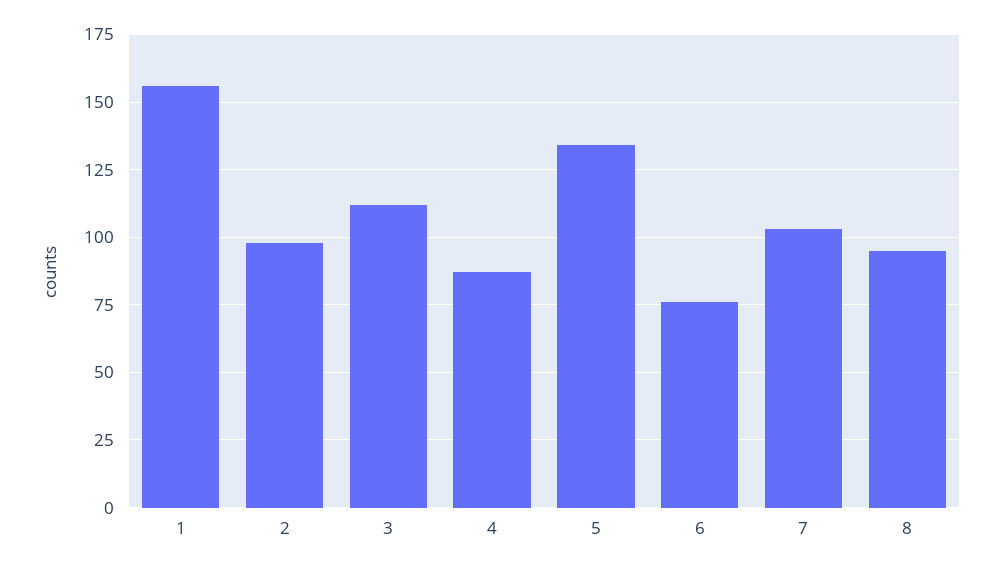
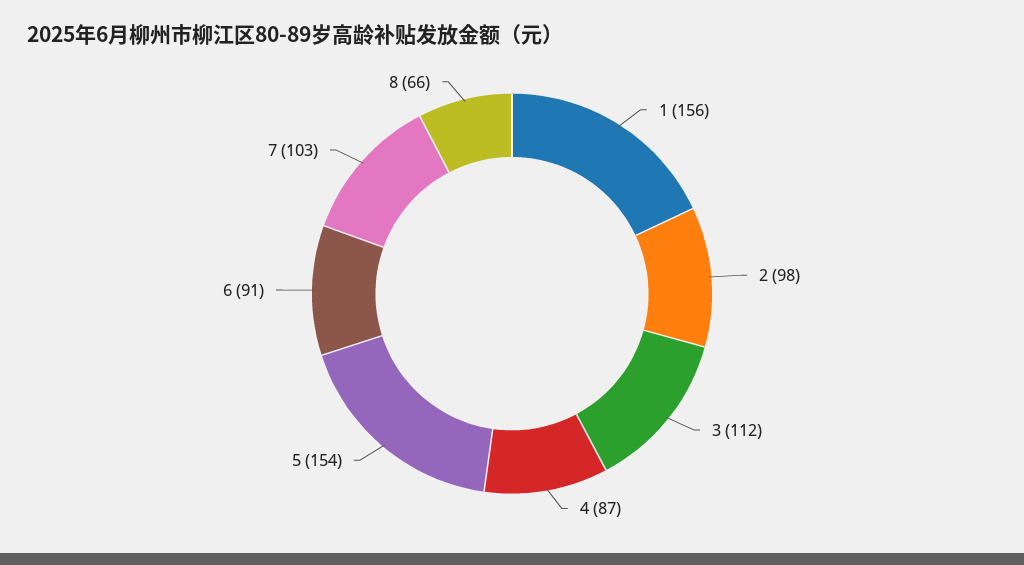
  {
    "1": 156,
    "2": 98,
    "3": 112,
    "4": 87,
-   "5": 135,
+   "5": 154,
-   "6": 75,
+   "6": 91,
    "7": 103,
-   "8": 95
+   "8": 66
  }

